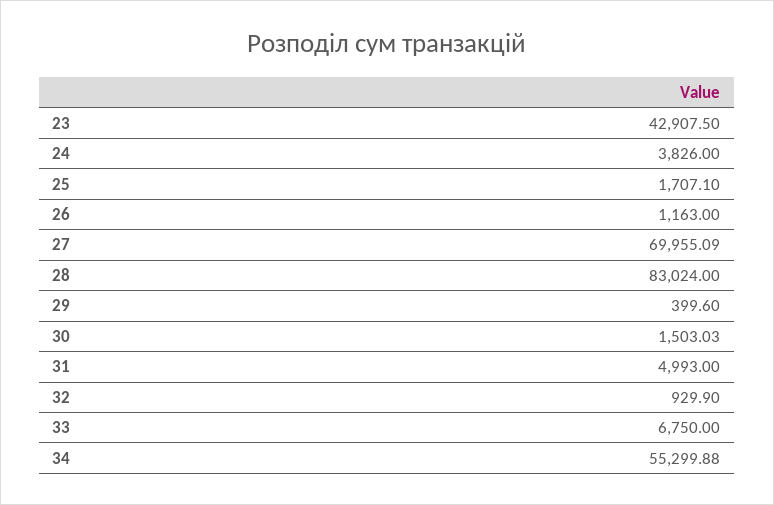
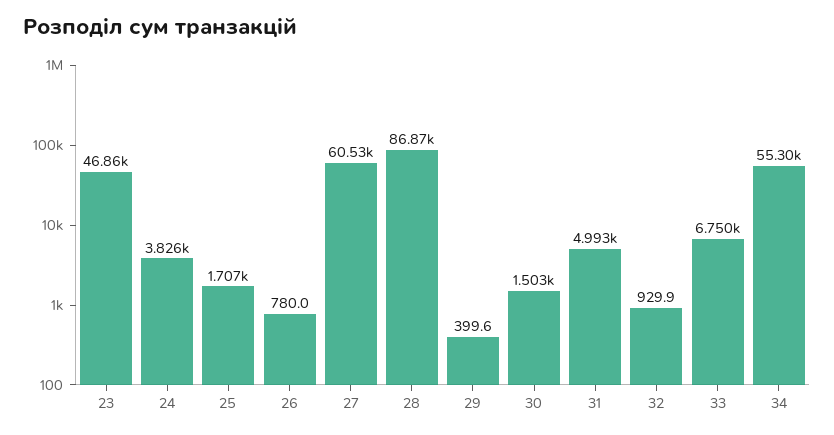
  {
-   "23": 42907.5,
+   "23": 46860,
    "24": 3826,
    "25": 1707.1,
-   "26": 1163,
+   "26": 780,
-   "27": 69955.09,
+   "27": 60530,
-   "28": 83024,
+   "28": 86870,
    "29": 399.6,
    "30": 1503.03,
    "31": 4993,
    "32": 929.9,
    "33": 6750,
    "34": 55299.88
  }

